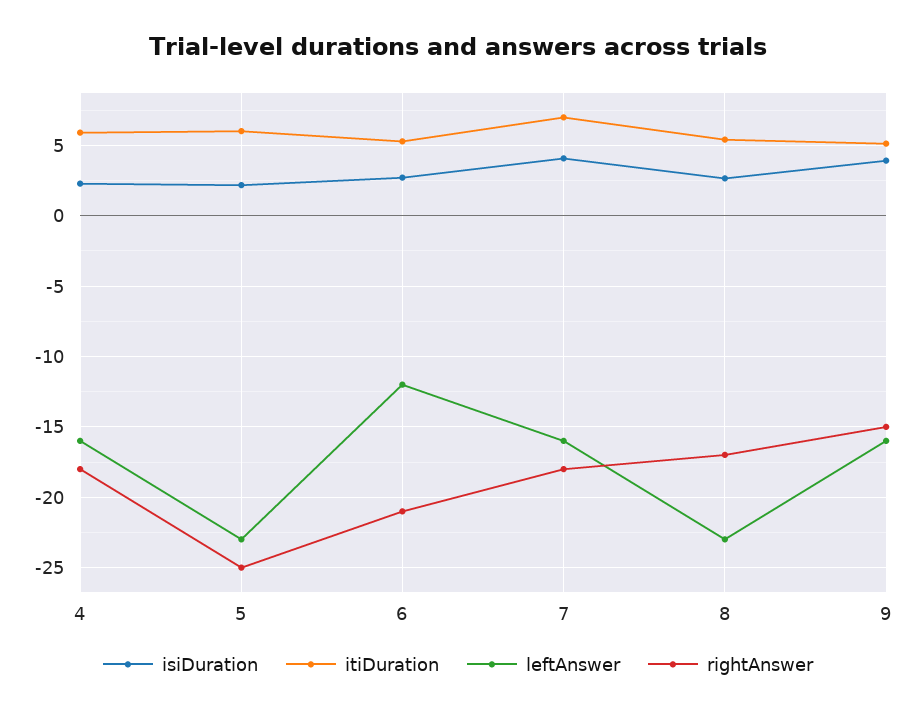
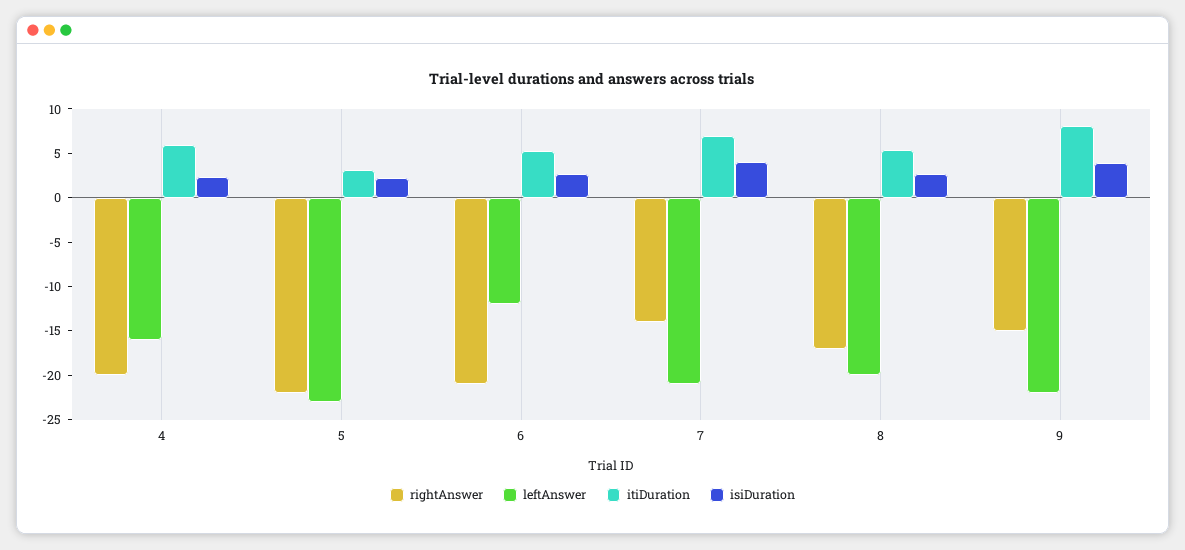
  {
    "isiDuration": {
      "4": 2.5,
      "5": 2,
      "6": 2.5,
      "7": 4,
      "8": 2.5,
      "9": 4
    },
    "itiDuration": {
      "4": 6,
-     "5": 6,
+     "5": 3,
      "6": 5.5,
      "7": 7,
      "8": 5.5,
-     "9": 5
+     "9": 8
    },
    "leftAnswer": {
      "4": -16,
      "5": -23,
      "6": -12,
-     "7": -16,
+     "7": -21,
-     "8": -23,
+     "8": -20,
-     "9": -16
+     "9": -22
    },
    "rightAnswer": {
-     "4": -18,
+     "4": -20,
-     "5": -25,
+     "5": -22,
      "6": -21,
-     "7": -18,
+     "7": -14,
      "8": -17,
      "9": -15
    }
  }

